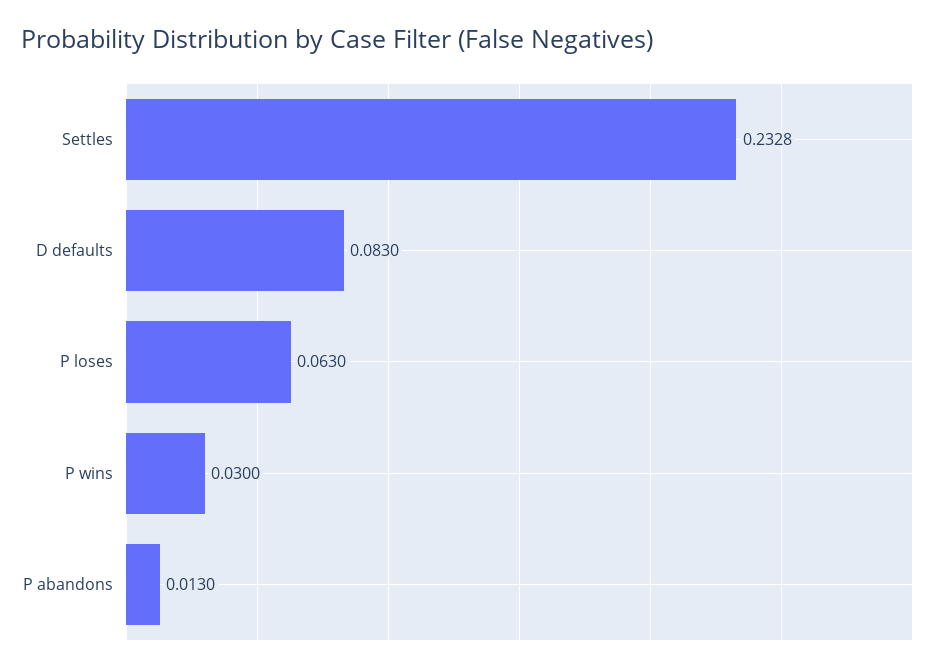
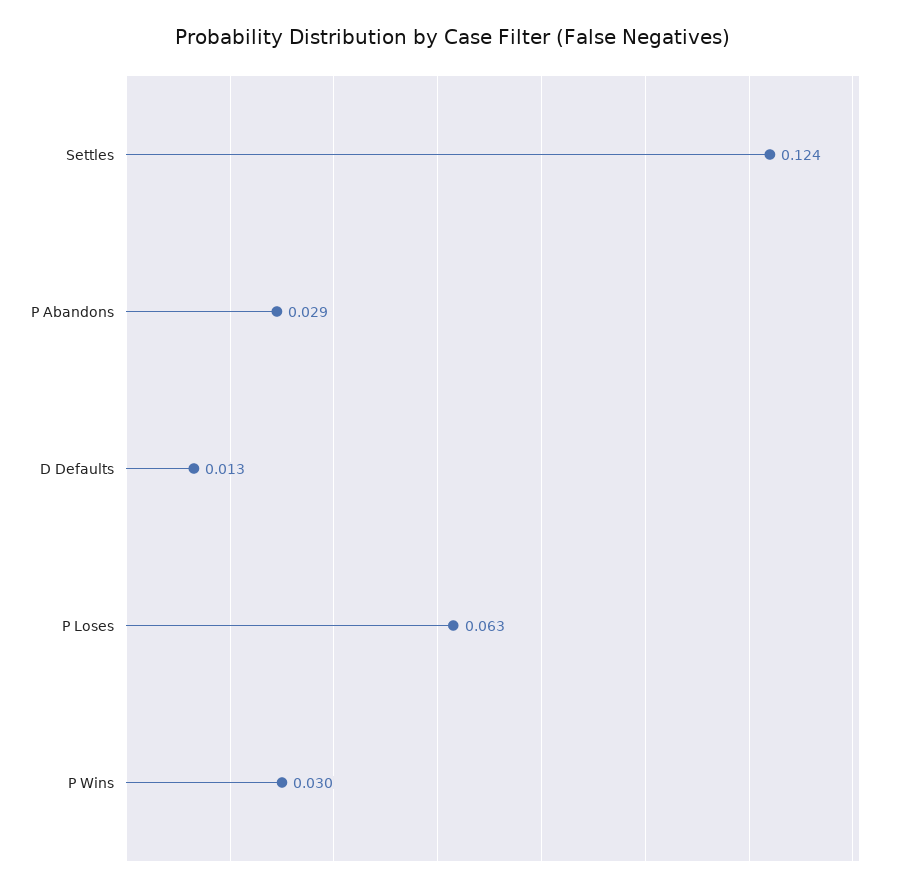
  {
-   "Settles": 0.2328,
+   "Settles": 0.124,
-   "D defaults": 0.083,
+   "D defaults": 0.013,
    "P loses": 0.063,
    "P wins": 0.03,
-   "P abandons": 0.013
+   "P abandons": 0.029
  }

